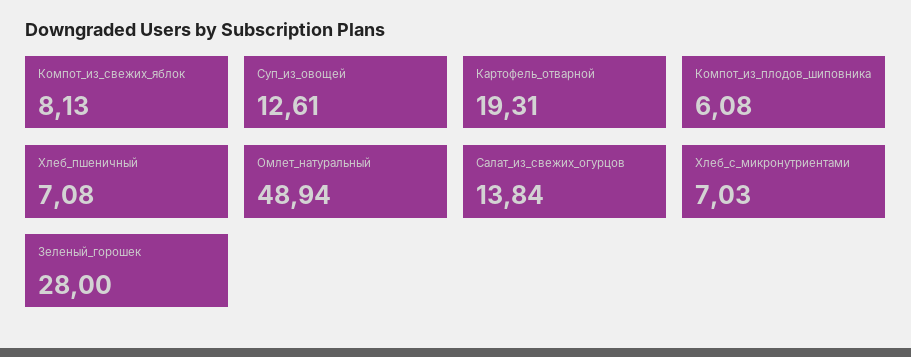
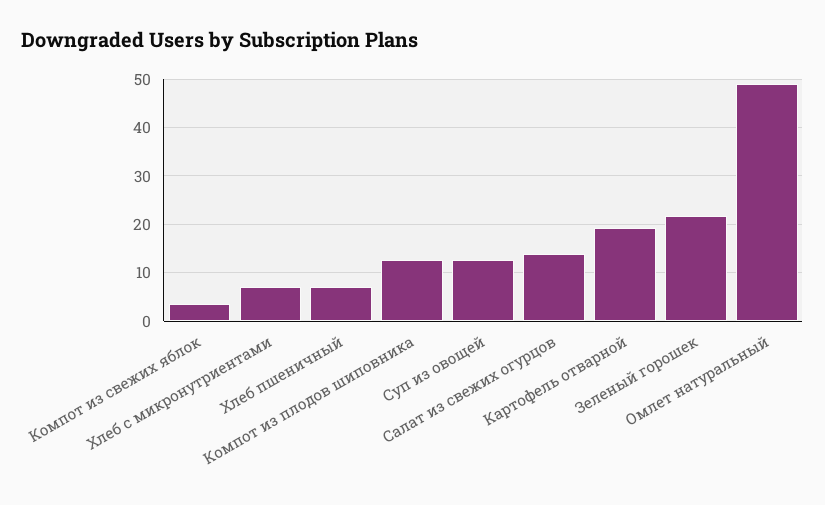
  {
-   "Компот_из_свежих_яблок": 8.13,
+   "Компот_из_свежих_яблок": 4,
    "Суп_из_овощей": 12.61,
    "Картофель_отварной": 19.31,
-   "Компот_из_плодов_шиповника": 6.08,
+   "Компот_из_плодов_шиповника": 12,
    "Хлеб_пшеничный": 7.08,
    "Омлет_натуральный": 48.94,
    "Салат_из_свежих_огурцов": 13.84,
    "Хлеб_с_микронутриентами": 7.03,
-   "Зеленый_горошек": 28
+   "Зеленый_горошек": 22
  }

